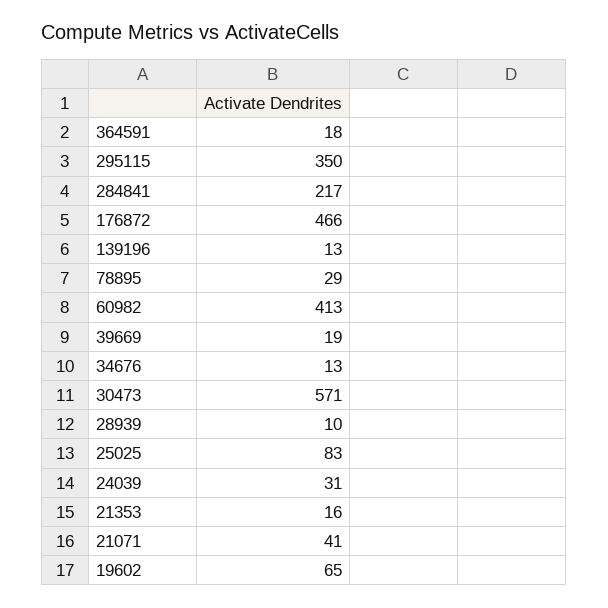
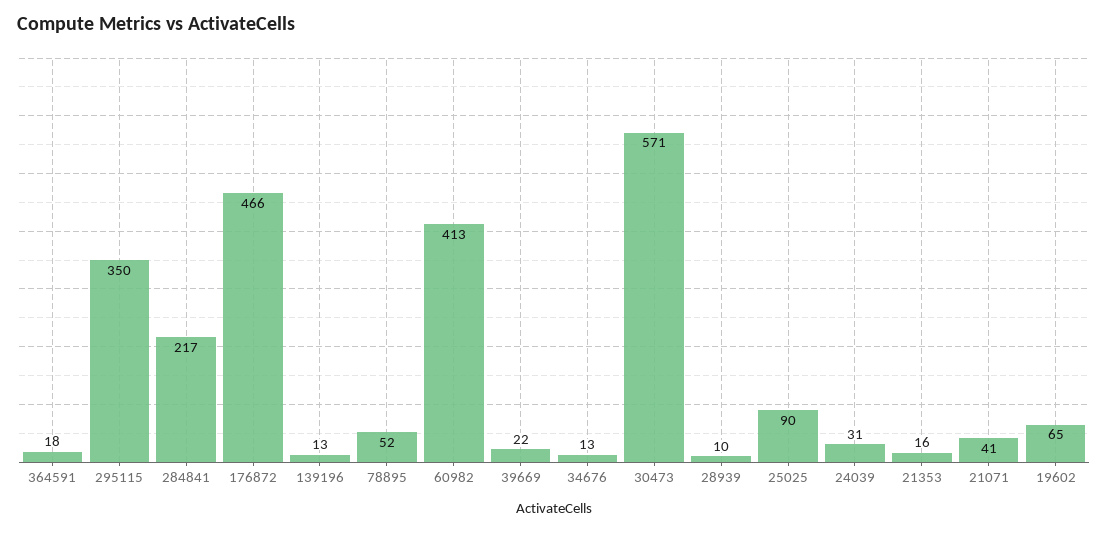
  {
    "364591": 18,
    "295115": 350,
    "284841": 217,
    "176872": 466,
    "139196": 13,
-   "78895": 29,
+   "78895": 52,
    "60982": 413,
-   "39669": 19,
+   "39669": 22,
    "34676": 13,
    "30473": 571,
    "28939": 10,
-   "25025": 83,
+   "25025": 90,
    "24039": 31,
    "21353": 16,
    "21071": 41,
    "19602": 65
  }

